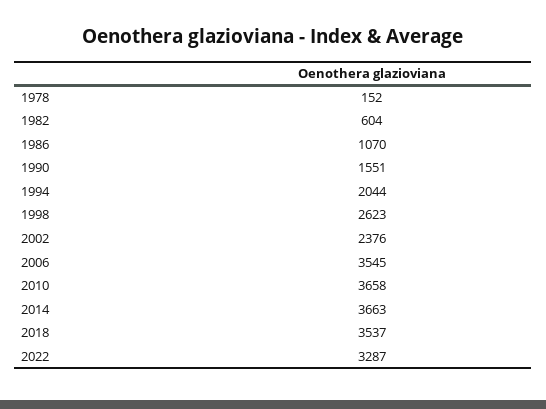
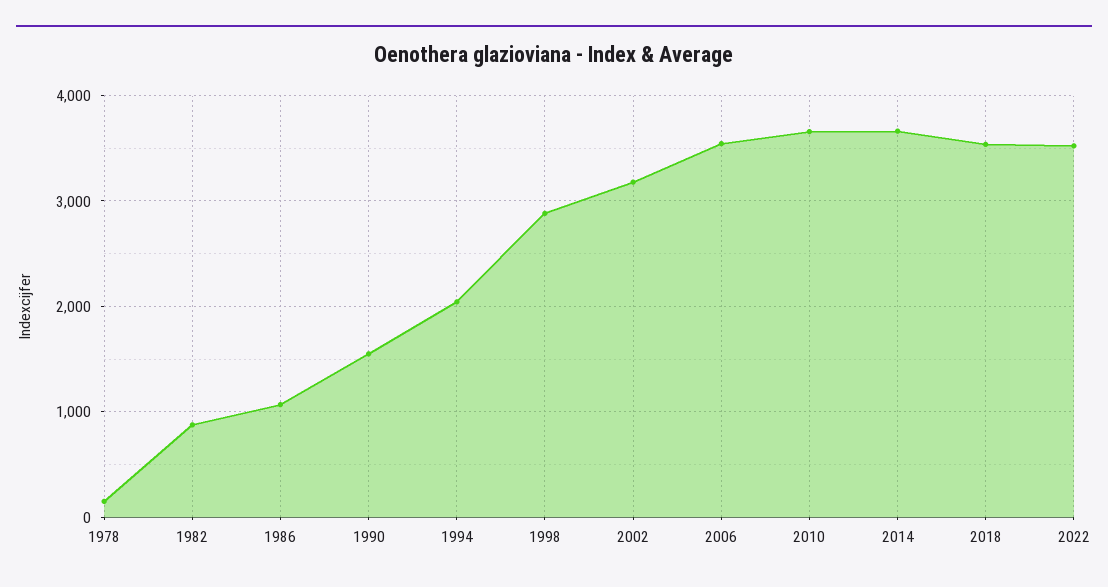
  {
    "1978": 152,
-   "1982": 604,
+   "1982": 900,
    "1986": 1070,
    "1990": 1551,
    "1994": 2044,
-   "1998": 2623,
+   "1998": 2900,
-   "2002": 2376,
+   "2002": 3200,
    "2006": 3545,
    "2010": 3658,
    "2014": 3663,
    "2018": 3537,
-   "2022": 3287
+   "2022": 3500
  }

